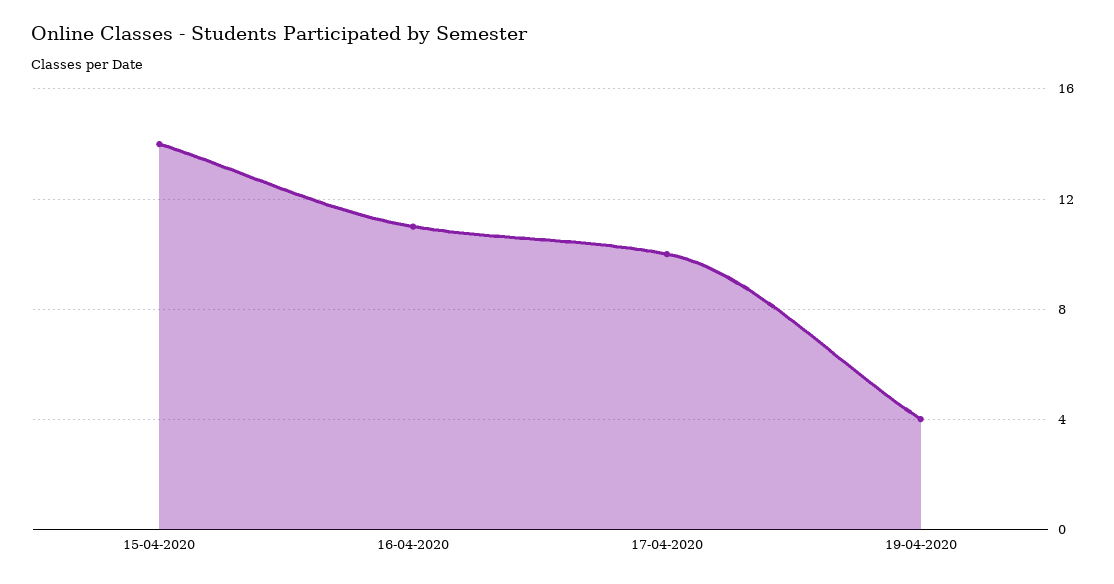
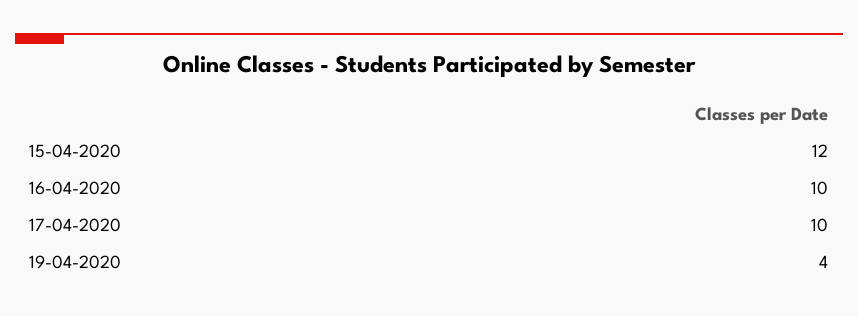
  {
-   "15-04-2020": 14,
+   "15-04-2020": 12,
-   "16-04-2020": 11,
+   "16-04-2020": 10,
    "17-04-2020": 10,
    "19-04-2020": 4
  }

